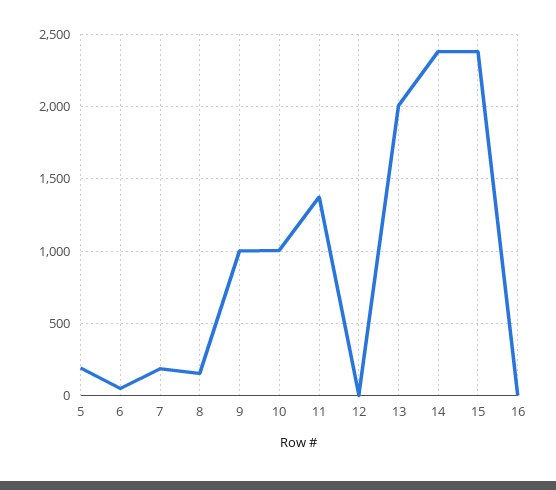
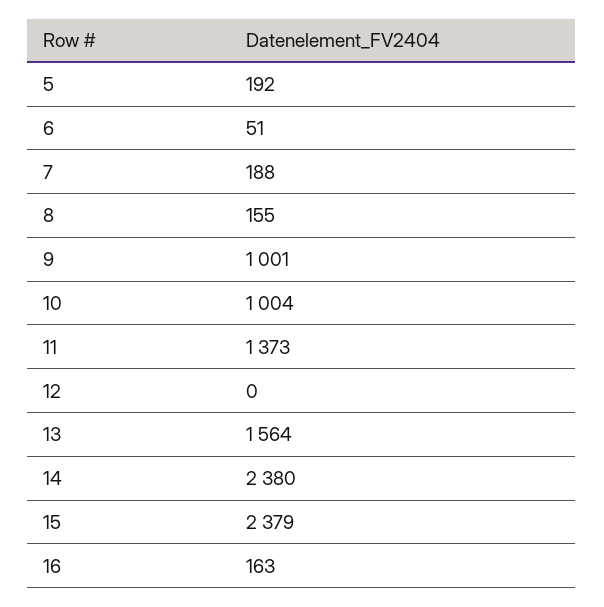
  {
    "5": 192,
    "6": 51,
    "7": 188,
    "8": 155,
    "9": 1001,
    "10": 1004,
    "11": 1373,
    "12": 0,
-   "13": 2000,
+   "13": 1564,
    "14": 2380,
    "15": 2379,
-   "16": 0
+   "16": 163
  }

